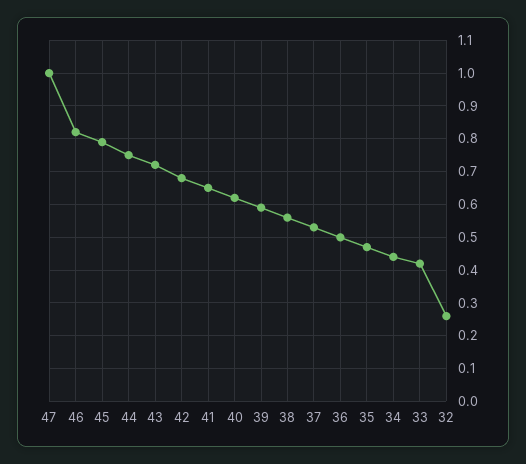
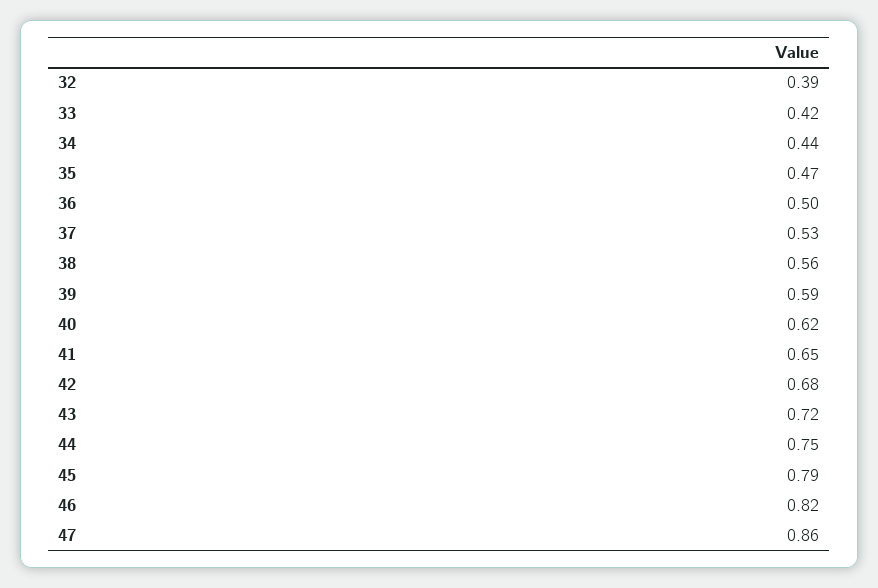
  {
-   "47": 1,
+   "47": 0.86,
    "46": 0.82,
    "45": 0.79,
    "44": 0.75,
    "43": 0.72,
    "42": 0.68,
    "41": 0.65,
    "40": 0.62,
    "39": 0.59,
    "38": 0.56,
    "37": 0.53,
    "36": 0.5,
    "35": 0.47,
    "34": 0.44,
    "33": 0.42,
-   "32": 0.25
+   "32": 0.39
  }

